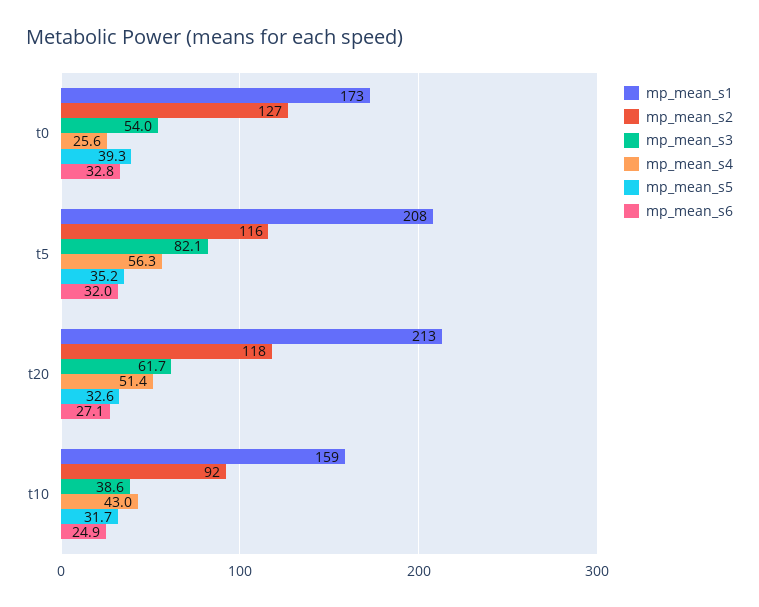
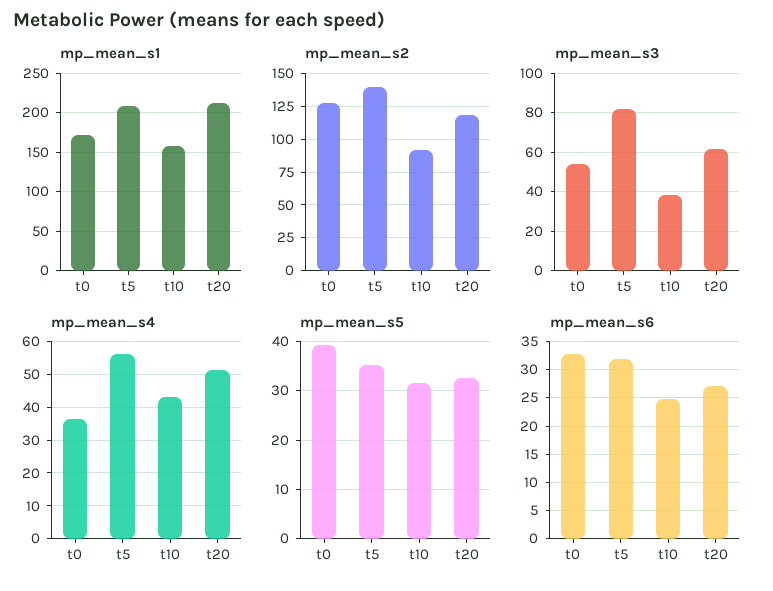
  {
    "mp_mean_s1": {
      "t0": 173,
      "t5": 208,
      "t20": 213,
      "t10": 159
    },
    "mp_mean_s2": {
      "t0": 127,
-     "t5": 116,
+     "t5": 140,
      "t20": 118,
      "t10": 92
    },
    "mp_mean_s3": {
      "t0": 54,
      "t5": 82.1,
      "t20": 61.7,
      "t10": 38.6
    },
    "mp_mean_s4": {
-     "t0": 25.6,
+     "t0": 36,
      "t5": 56.3,
      "t20": 51.4,
      "t10": 43
    },
    "mp_mean_s5": {
      "t0": 39.3,
      "t5": 35.2,
      "t20": 32.6,
      "t10": 31.7
    },
    "mp_mean_s6": {
      "t0": 32.8,
      "t5": 32,
      "t20": 27.1,
      "t10": 24.9
    }
  }

